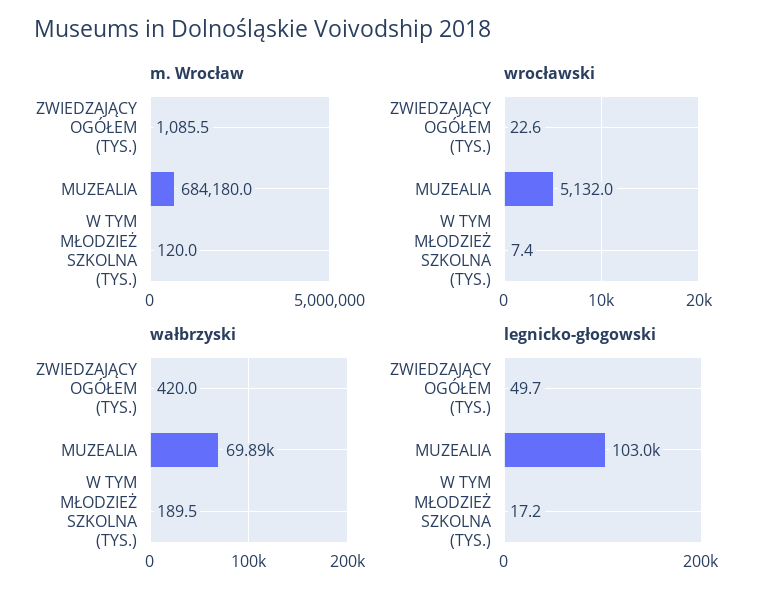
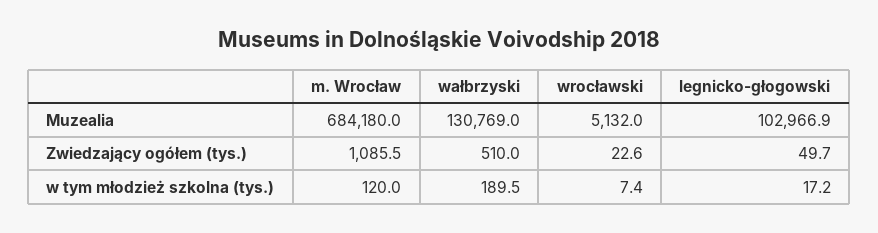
  {
    "m. Wrocław": {
      "ZWIEDZAJĄCY OGÓŁEM (TYS.)": 1085.5,
      "MUZEALIA": 684180,
      "W TYM MŁODZIEŻ SZKOLNA (TYS.)": 120
    },
    "wrocławski": {
      "ZWIEDZAJĄCY OGÓŁEM (TYS.)": 22.6,
      "MUZEALIA": 5132,
      "W TYM MŁODZIEŻ SZKOLNA (TYS.)": 7.4
    },
    "wałbrzyski": {
-     "ZWIEDZAJĄCY OGÓŁEM (TYS.)": 420,
+     "ZWIEDZAJĄCY OGÓŁEM (TYS.)": 510,
-     "MUZEALIA": 69890,
+     "MUZEALIA": 130769,
      "W TYM MŁODZIEŻ SZKOLNA (TYS.)": 189.5
    },
    "legnicko-głogowski": {
      "ZWIEDZAJĄCY OGÓŁEM (TYS.)": 49.7,
      "MUZEALIA": 102966.9,
      "W TYM MŁODZIEŻ SZKOLNA (TYS.)": 17.2
    }
  }

